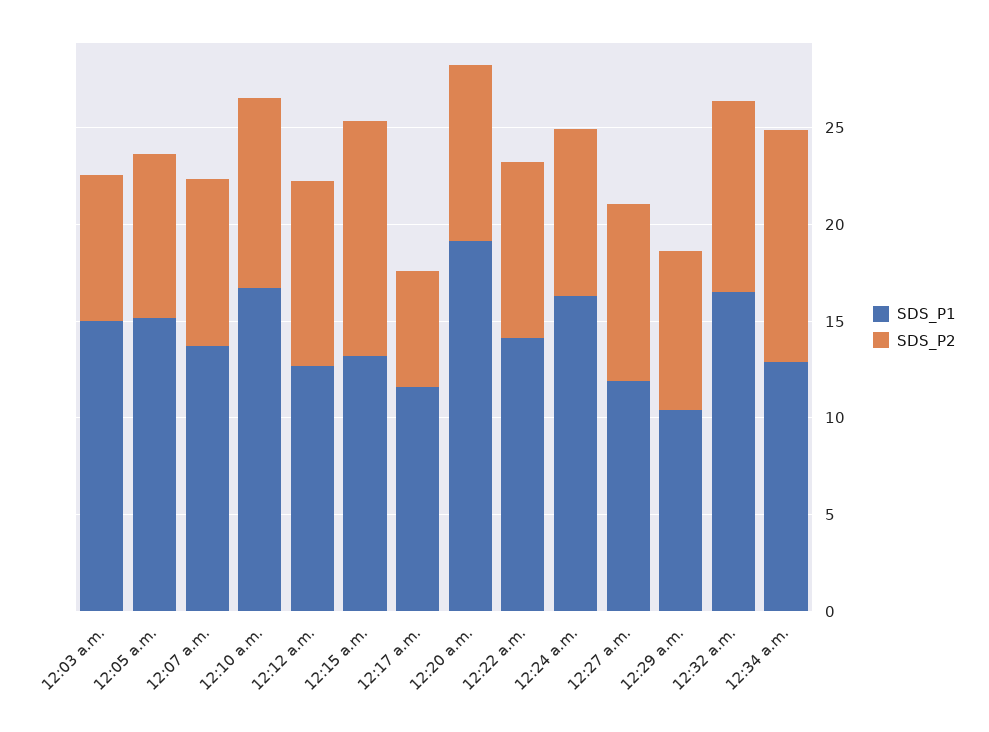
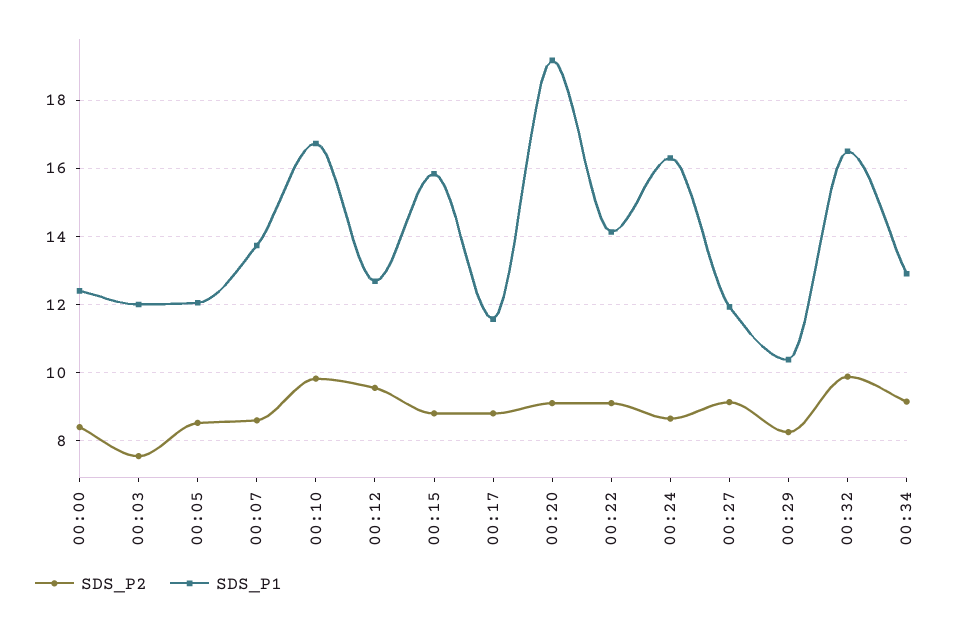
  {
    "SDS_P1": {
-     "12:03 a.m.": 15,
+     "12:03 a.m.": 12,
-     "12:05 a.m.": 15,
+     "12:05 a.m.": 12,
      "12:07 a.m.": 13.8,
      "12:10 a.m.": 16.8,
      "12:12 a.m.": 12.6,
-     "12:15 a.m.": 13,
+     "12:15 a.m.": 15.8,
      "12:17 a.m.": 11.6,
      "12:20 a.m.": 19.2,
      "12:22 a.m.": 14.2,
      "12:24 a.m.": 16.4,
      "12:27 a.m.": 12,
      "12:29 a.m.": 10.4,
      "12:32 a.m.": 16.6,
-     "12:34 a.m.": 13
+     "12:34 a.m.": 13,
+     "00:00": 12.4
    },
    "SDS_P2": {
      "12:03 a.m.": 7.6,
      "12:05 a.m.": 8.6,
      "12:07 a.m.": 8.6,
      "12:10 a.m.": 9.8,
      "12:12 a.m.": 9.6,
-     "12:15 a.m.": 12,
+     "12:15 a.m.": 8.8,
-     "12:17 a.m.": 6,
+     "12:17 a.m.": 8.8,
      "12:20 a.m.": 9.2,
      "12:22 a.m.": 9.2,
      "12:24 a.m.": 8.6,
      "12:27 a.m.": 9.2,
      "12:29 a.m.": 8.2,
      "12:32 a.m.": 9.8,
-     "12:34 a.m.": 12
+     "12:34 a.m.": 9.2,
+     "00:00": 8.4
    }
  }

